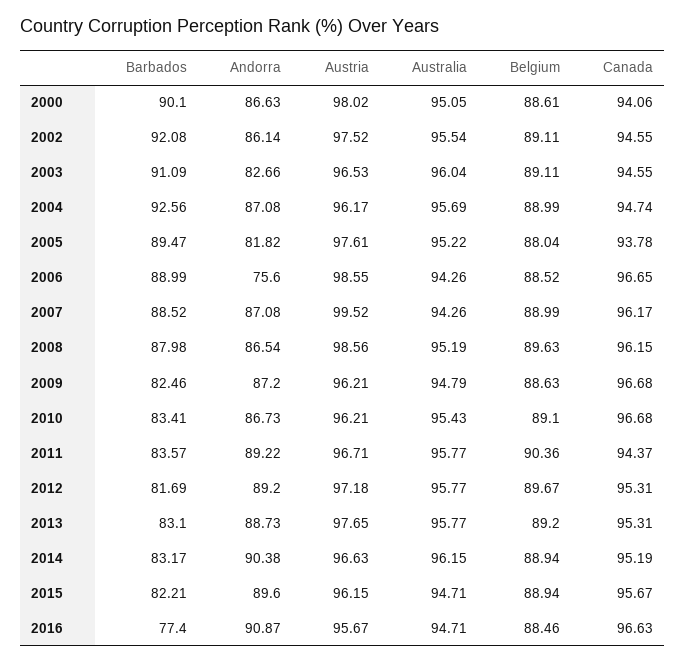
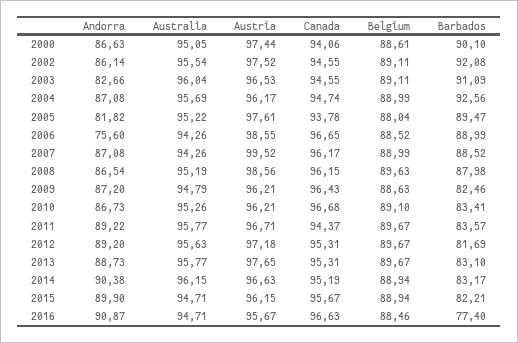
  {
    "Barbados": {
      "2000": 90.1,
      "2002": 92.08,
      "2003": 91.09,
      "2004": 92.56,
      "2005": 89.47,
      "2006": 88.99,
      "2007": 88.52,
      "2008": 87.98,
      "2009": 82.46,
      "2010": 83.41,
      "2011": 83.57,
      "2012": 81.69,
      "2013": 83.1,
      "2014": 83.17,
      "2015": 82.21,
      "2016": 77.4
    },
    "Andorra": {
      "2000": 86.63,
      "2002": 86.14,
      "2003": 82.66,
      "2004": 87.08,
      "2005": 81.82,
      "2006": 75.6,
      "2007": 87.08,
      "2008": 86.54,
      "2009": 87.2,
      "2010": 86.73,
      "2011": 89.22,
      "2012": 89.2,
      "2013": 88.73,
      "2014": 90.38,
-     "2015": 89.6,
+     "2015": 89.9,
      "2016": 90.87
    },
    "Austria": {
-     "2000": 98.02,
+     "2000": 97.44,
      "2002": 97.52,
      "2003": 96.53,
      "2004": 96.17,
      "2005": 97.61,
      "2006": 98.55,
      "2007": 99.52,
      "2008": 98.56,
      "2009": 96.21,
      "2010": 96.21,
      "2011": 96.71,
      "2012": 97.18,
      "2013": 97.65,
      "2014": 96.63,
      "2015": 96.15,
      "2016": 95.67
    },
    "Australia": {
      "2000": 95.05,
      "2002": 95.54,
      "2003": 96.04,
      "2004": 95.69,
      "2005": 95.22,
      "2006": 94.26,
      "2007": 94.26,
      "2008": 95.19,
      "2009": 94.79,
-     "2010": 95.43,
+     "2010": 95.26,
      "2011": 95.77,
-     "2012": 95.77,
+     "2012": 95.63,
      "2013": 95.77,
      "2014": 96.15,
      "2015": 94.71,
      "2016": 94.71
    },
    "Belgium": {
      "2000": 88.61,
      "2002": 89.11,
      "2003": 89.11,
      "2004": 88.99,
      "2005": 88.04,
      "2006": 88.52,
      "2007": 88.99,
      "2008": 89.63,
      "2009": 88.63,
      "2010": 89.1,
-     "2011": 90.36,
+     "2011": 89.67,
      "2012": 89.67,
-     "2013": 89.2,
+     "2013": 89.67,
      "2014": 88.94,
      "2015": 88.94,
      "2016": 88.46
    },
    "Canada": {
      "2000": 94.06,
      "2002": 94.55,
      "2003": 94.55,
      "2004": 94.74,
      "2005": 93.78,
      "2006": 96.65,
      "2007": 96.17,
      "2008": 96.15,
-     "2009": 96.68,
+     "2009": 96.43,
      "2010": 96.68,
      "2011": 94.37,
      "2012": 95.31,
      "2013": 95.31,
      "2014": 95.19,
      "2015": 95.67,
      "2016": 96.63
    }
  }

